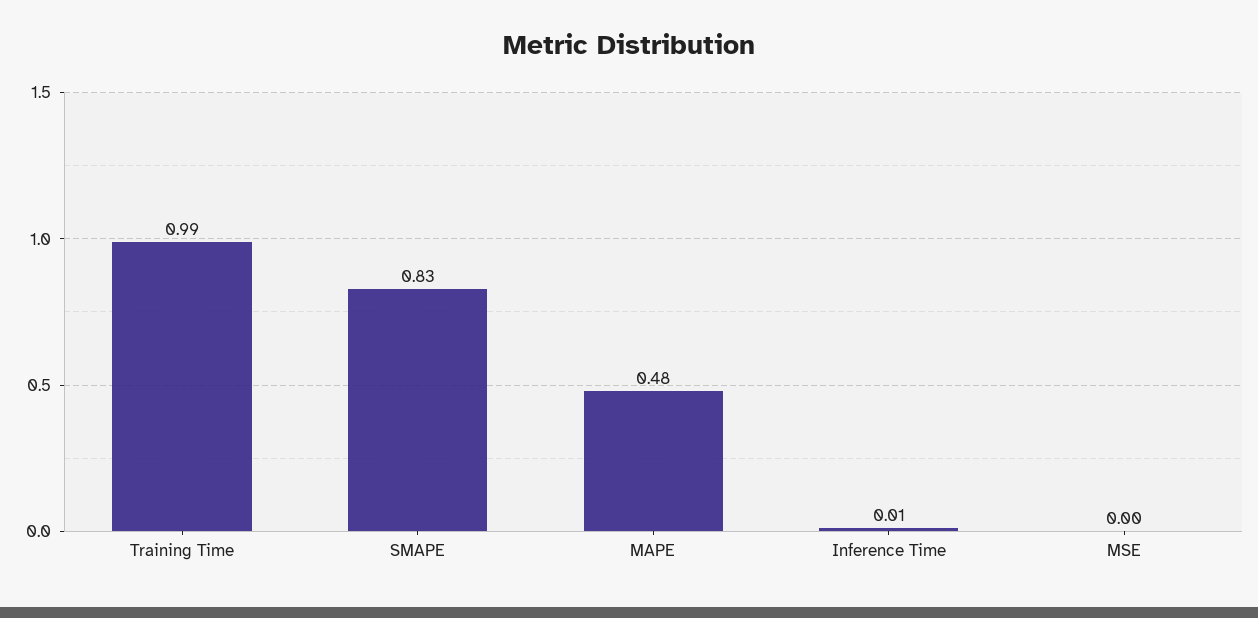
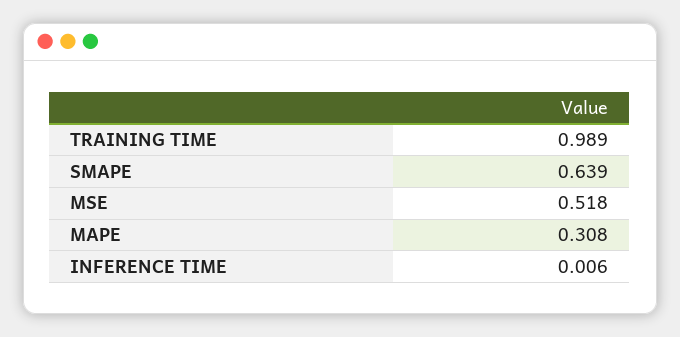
  {
    "Training Time": 0.989,
-   "SMAPE": 0.83,
+   "SMAPE": 0.639,
-   "MAPE": 0.48,
+   "MAPE": 0.308,
    "Inference Time": 0.006,
-   "MSE": 0
+   "MSE": 0.518
  }

